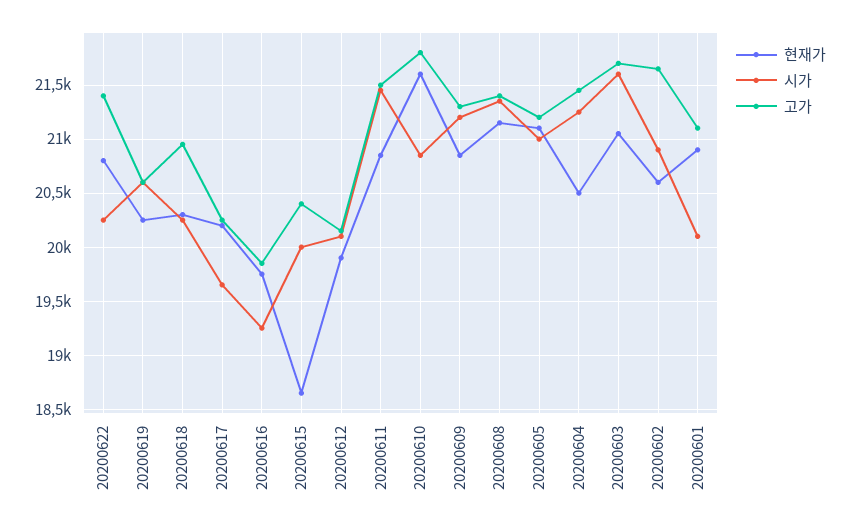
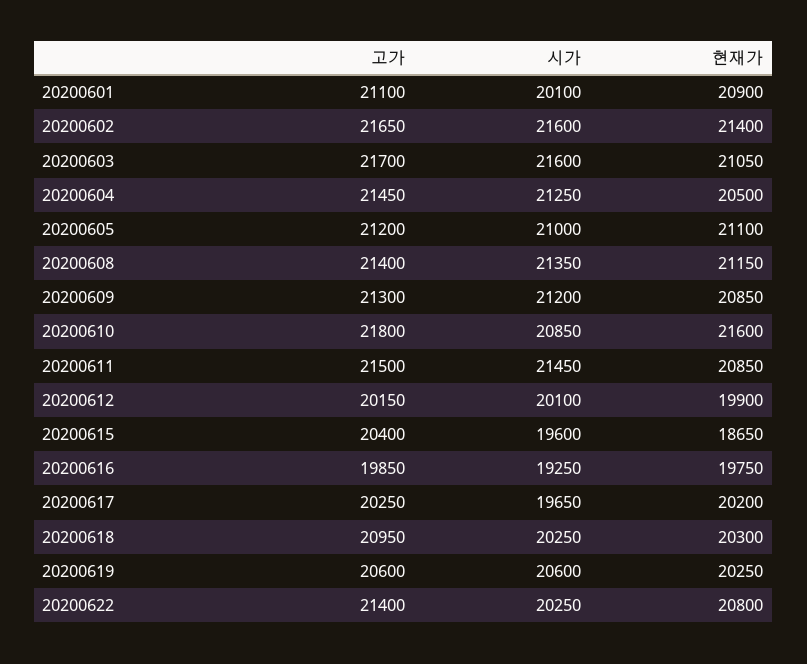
  {
    "현재가": {
      "20200622": 20800,
      "20200619": 20250,
      "20200618": 20300,
      "20200617": 20200,
      "20200616": 19750,
      "20200615": 18650,
      "20200612": 19900,
      "20200611": 20850,
      "20200610": 21600,
      "20200609": 20850,
      "20200608": 21150,
      "20200605": 21100,
      "20200604": 20500,
      "20200603": 21050,
-     "20200602": 20600,
+     "20200602": 21400,
      "20200601": 20900
    },
    "시가": {
      "20200622": 20250,
      "20200619": 20600,
      "20200618": 20250,
      "20200617": 19650,
      "20200616": 19250,
-     "20200615": 20000,
+     "20200615": 19600,
      "20200612": 20100,
      "20200611": 21450,
      "20200610": 20850,
      "20200609": 21200,
      "20200608": 21350,
      "20200605": 21000,
      "20200604": 21250,
      "20200603": 21600,
-     "20200602": 20900,
+     "20200602": 21600,
      "20200601": 20100
    },
    "고가": {
      "20200622": 21400,
      "20200619": 20600,
      "20200618": 20950,
      "20200617": 20250,
      "20200616": 19850,
      "20200615": 20400,
      "20200612": 20150,
      "20200611": 21500,
      "20200610": 21800,
      "20200609": 21300,
      "20200608": 21400,
      "20200605": 21200,
      "20200604": 21450,
      "20200603": 21700,
      "20200602": 21650,
      "20200601": 21100
    }
  }

